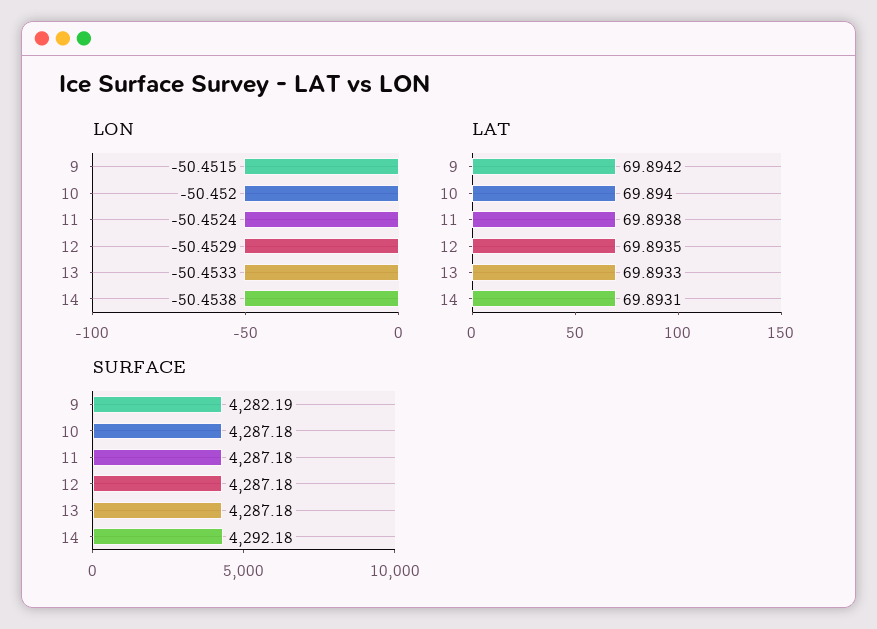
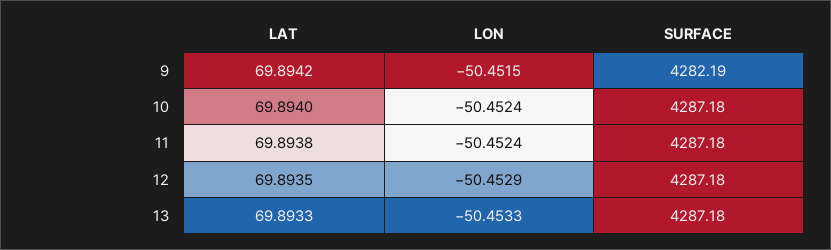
  {
    "LON": {
      "9": -50.4515,
-     "10": -50.452,
+     "10": -50.4524,
      "11": -50.4524,
      "12": -50.4529,
-     "13": -50.4533,
+     "13": -50.4533
-     "14": -50.4538
    },
    "LAT": {
      "9": 69.8942,
      "10": 69.894,
      "11": 69.8938,
      "12": 69.8935,
-     "13": 69.8933,
+     "13": 69.8933
-     "14": 69.8931
    },
    "SURFACE": {
      "9": 4282.19,
      "10": 4287.18,
      "11": 4287.18,
      "12": 4287.18,
-     "13": 4287.18,
+     "13": 4287.18
-     "14": 4292.18
    }
  }

